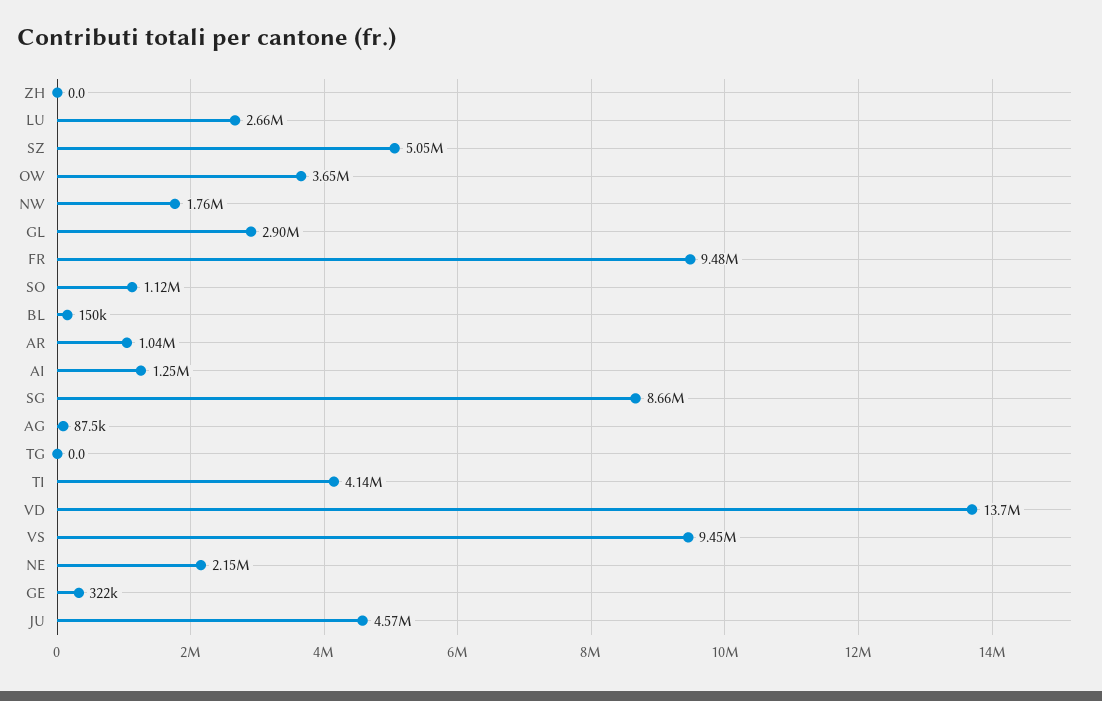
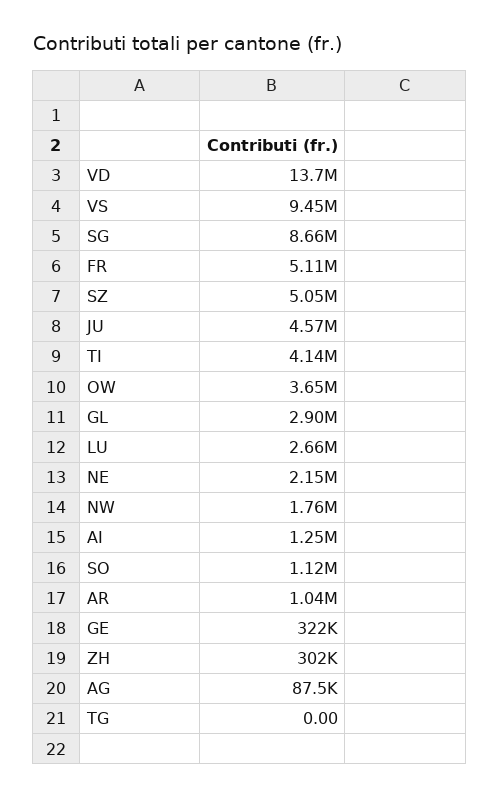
  {
-   "ZH": 0,
+   "ZH": 302000,
    "LU": 2660000,
    "SZ": 5050000,
    "OW": 3650000,
    "NW": 1760000,
    "GL": 2900000,
-   "FR": 9480000,
+   "FR": 5110000,
    "SO": 1120000,
-   "BL": 150000,
    "AR": 1040000,
    "AI": 1250000,
    "SG": 8660000,
    "AG": 87500,
    "TG": 0,
    "TI": 4140000,
    "VD": 13700000,
    "VS": 9450000,
    "NE": 2150000,
    "GE": 322000,
    "JU": 4570000
  }

